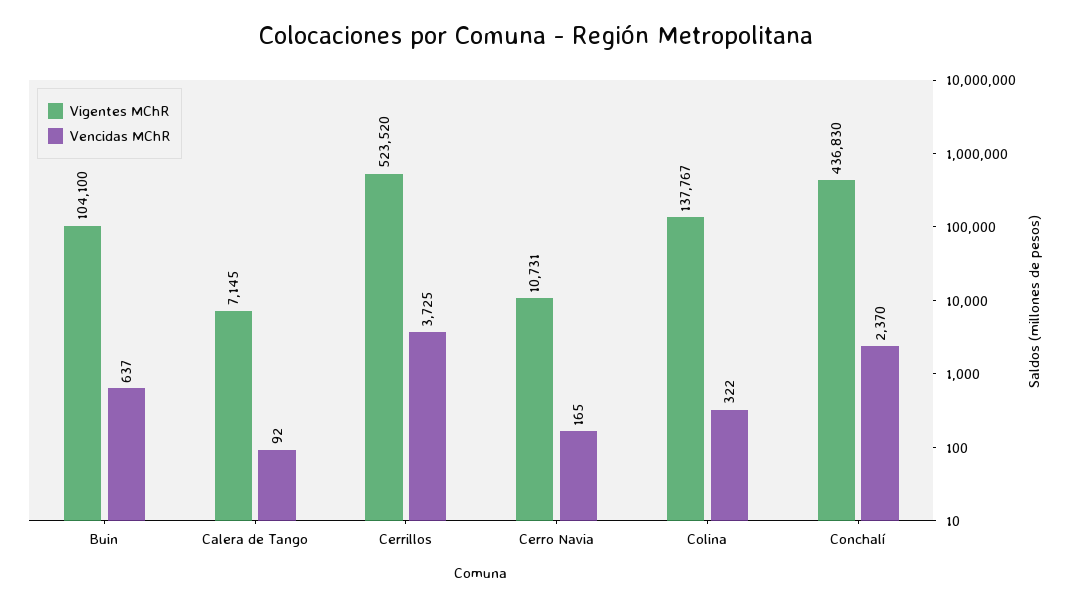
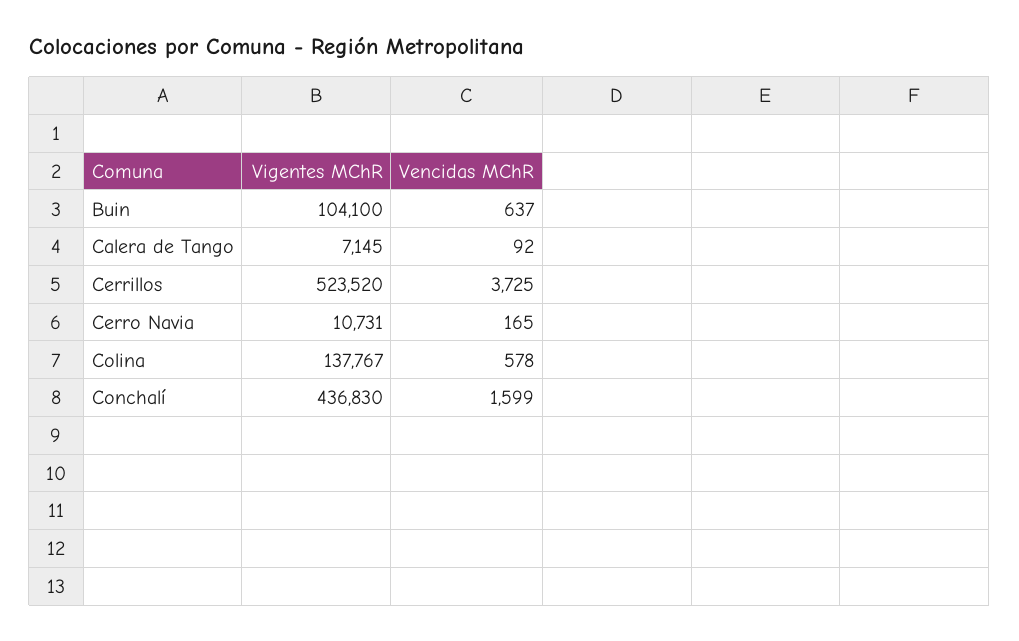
  {
    "Vigentes MChR": {
      "Buin": 104100,
      "Calera de Tango": 7145,
      "Cerrillos": 523520,
      "Cerro Navia": 10731,
      "Colina": 137767,
      "Conchalí": 436830
    },
    "Vencidas MChR": {
      "Buin": 637,
      "Calera de Tango": 92,
      "Cerrillos": 3725,
      "Cerro Navia": 165,
-     "Colina": 322,
+     "Colina": 578,
-     "Conchalí": 2370
+     "Conchalí": 1599
    }
  }

